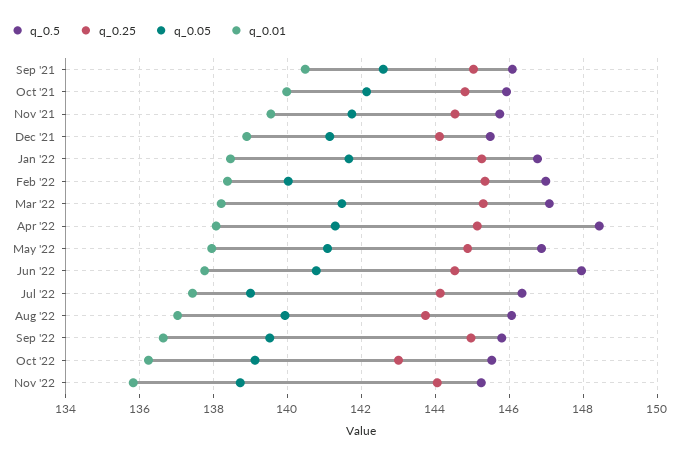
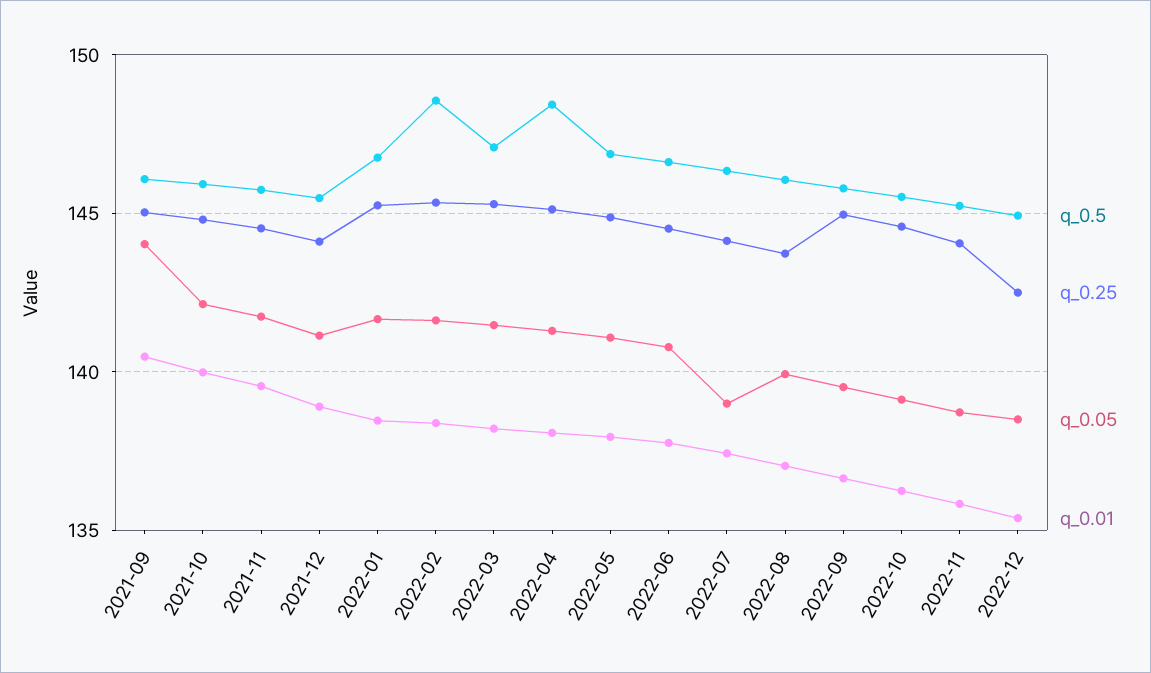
  {
    "q_0.5": {
      "Sep '21": 146,
      "Oct '21": 146,
      "Nov '21": 145.8,
      "Dec '21": 145.4,
      "Jan '22": 146.8,
-     "Feb '22": 147,
+     "Feb '22": 148.5,
      "Mar '22": 147,
      "Apr '22": 148.4,
      "May '22": 146.8,
-     "Jun '22": 148,
+     "Jun '22": 146.5,
      "Jul '22": 146.4,
      "Aug '22": 146,
      "Sep '22": 145.8,
      "Oct '22": 145.6,
-     "Nov '22": 145.2
+     "Nov '22": 145.2,
+     "2022-12": 145
    },
    "q_0.25": {
      "Sep '21": 145,
      "Oct '21": 144.8,
      "Nov '21": 144.6,
      "Dec '21": 144.2,
      "Jan '22": 145.2,
      "Feb '22": 145.4,
      "Mar '22": 145.2,
      "Apr '22": 145.2,
      "May '22": 144.8,
      "Jun '22": 144.6,
      "Jul '22": 144.2,
      "Aug '22": 143.8,
      "Sep '22": 145,
-     "Oct '22": 143,
+     "Oct '22": 144.5,
-     "Nov '22": 144
+     "Nov '22": 144,
+     "2022-12": 142.5
    },
    "q_0.05": {
-     "Sep '21": 142.6,
+     "Sep '21": 144,
      "Oct '21": 142.2,
      "Nov '21": 141.8,
      "Dec '21": 141.2,
      "Jan '22": 141.6,
-     "Feb '22": 140,
+     "Feb '22": 141.5,
      "Mar '22": 141.4,
      "Apr '22": 141.2,
      "May '22": 141,
      "Jun '22": 140.8,
      "Jul '22": 139,
      "Aug '22": 140,
      "Sep '22": 139.6,
      "Oct '22": 139.2,
-     "Nov '22": 138.8
+     "Nov '22": 138.8,
+     "2022-12": 138.5
    },
    "q_0.01": {
      "Sep '21": 140.4,
      "Oct '21": 140,
      "Nov '21": 139.6,
      "Dec '21": 139,
      "Jan '22": 138.4,
      "Feb '22": 138.4,
      "Mar '22": 138.2,
      "Apr '22": 138,
      "May '22": 138,
      "Jun '22": 137.8,
      "Jul '22": 137.4,
      "Aug '22": 137,
      "Sep '22": 136.6,
      "Oct '22": 136.2,
-     "Nov '22": 135.8
+     "Nov '22": 135.8,
+     "2022-12": 135.5
    }
  }

